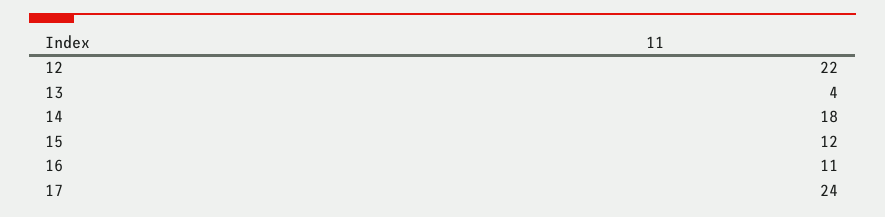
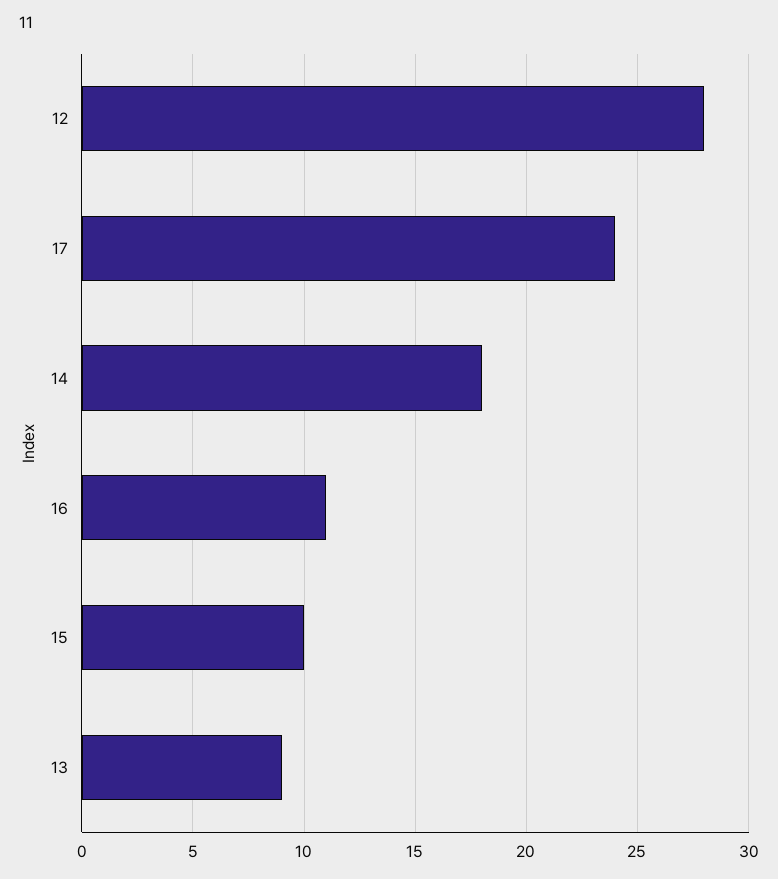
  {
-   "12": 22,
+   "12": 28,
-   "13": 4,
+   "13": 9,
    "14": 18,
-   "15": 12,
+   "15": 10,
    "16": 11,
    "17": 24
  }

